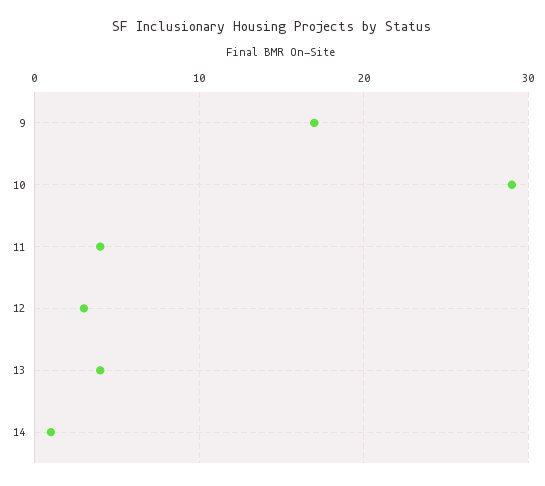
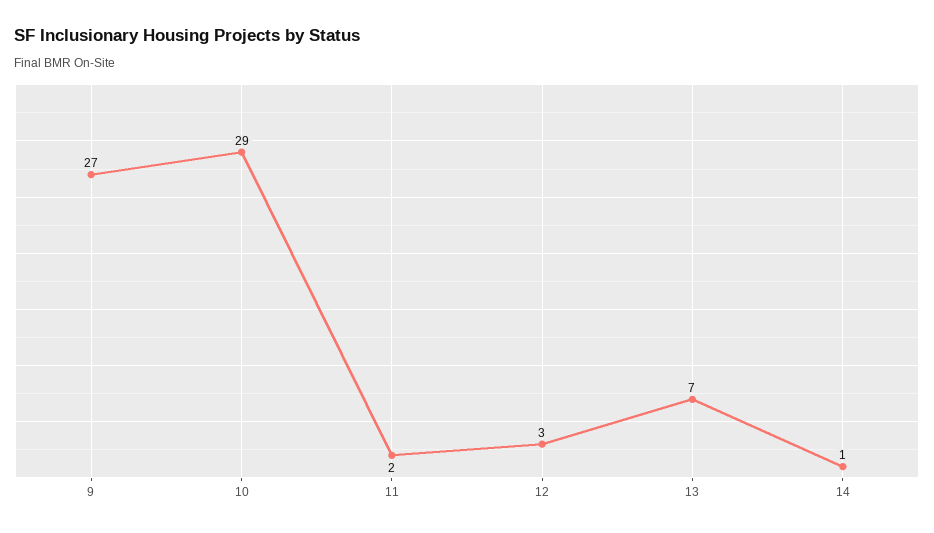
  {
-   "9": 17,
+   "9": 27,
    "10": 29,
-   "11": 4,
+   "11": 2,
    "12": 3,
-   "13": 4,
+   "13": 7,
    "14": 1
  }

